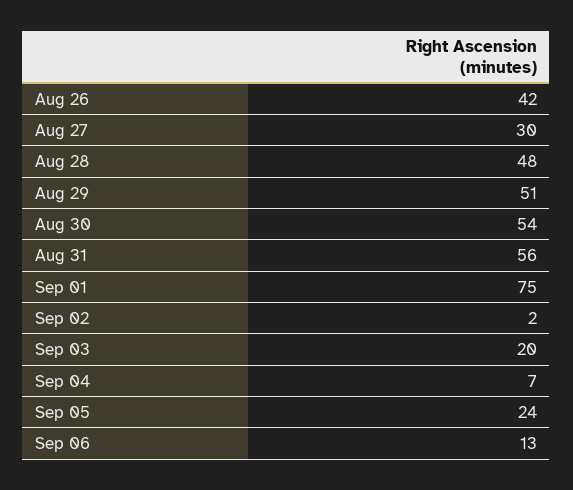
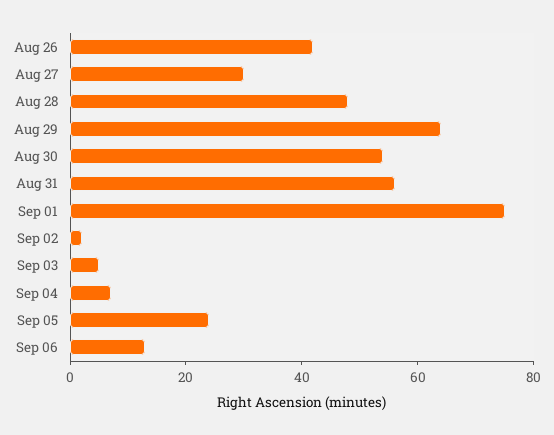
  {
    "Aug 26": 42,
    "Aug 27": 30,
    "Aug 28": 48,
-   "Aug 29": 51,
+   "Aug 29": 65,
    "Aug 30": 54,
    "Aug 31": 56,
    "Sep 01": 75,
    "Sep 02": 2,
-   "Sep 03": 20,
+   "Sep 03": 5,
    "Sep 04": 7,
    "Sep 05": 24,
    "Sep 06": 13
  }

